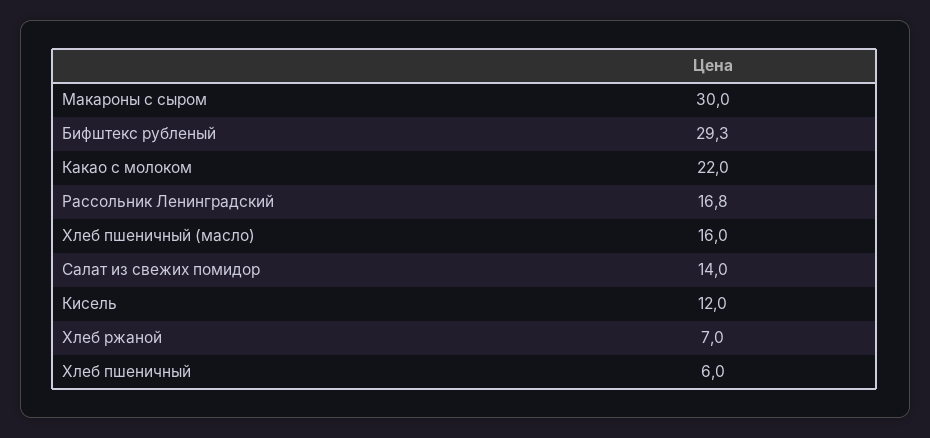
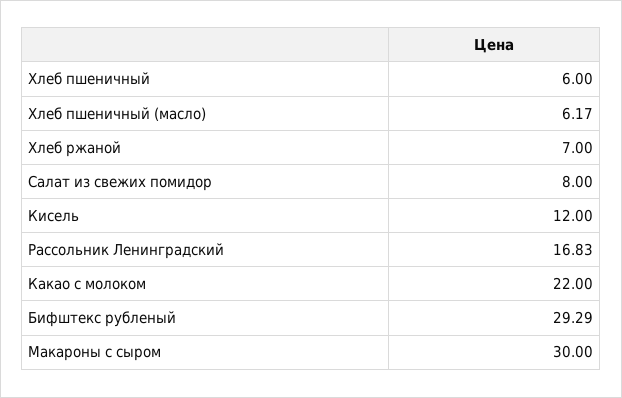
  {
    "Макароны с сыром": 30,
    "Бифштекс рубленый": 29.29,
    "Какао с молоком": 22,
    "Рассольник Ленинградский": 16.83,
-   "Хлеб пшеничный (масло)": 16,
+   "Хлеб пшеничный (масло)": 6.17,
-   "Салат из свежих помидор": 14,
+   "Салат из свежих помидор": 8,
    "Кисель": 12,
    "Хлеб ржаной": 7,
    "Хлеб пшеничный": 6
  }

